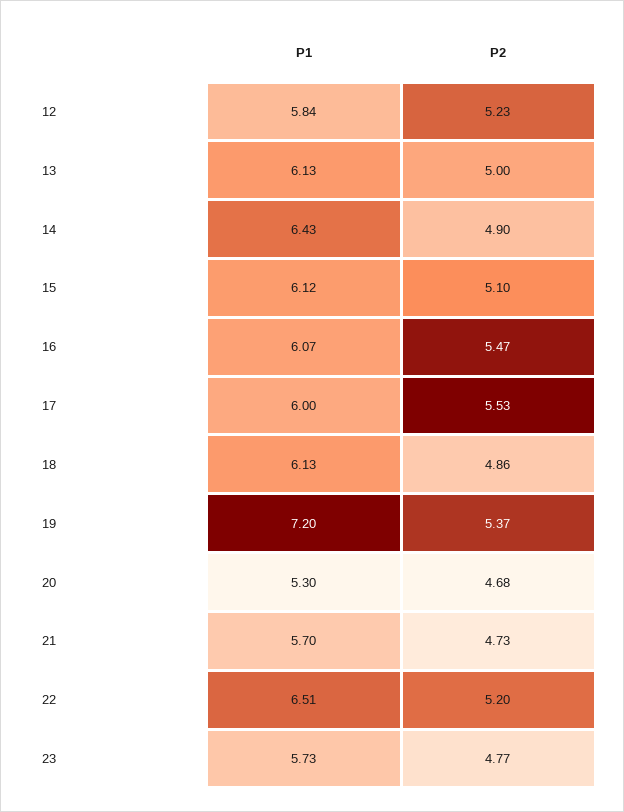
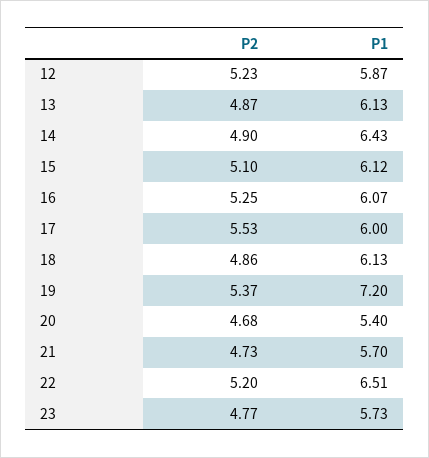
  {
    "P1": {
-     "12": 5.84,
+     "12": 5.87,
      "13": 6.13,
      "14": 6.43,
      "15": 6.12,
      "16": 6.07,
      "17": 6,
      "18": 6.13,
      "19": 7.2,
-     "20": 5.3,
+     "20": 5.4,
      "21": 5.7,
      "22": 6.51,
      "23": 5.73
    },
    "P2": {
      "12": 5.23,
-     "13": 5,
+     "13": 4.87,
      "14": 4.9,
      "15": 5.1,
-     "16": 5.47,
+     "16": 5.25,
      "17": 5.53,
      "18": 4.86,
      "19": 5.37,
      "20": 4.68,
      "21": 4.73,
      "22": 5.2,
      "23": 4.77
    }
  }

